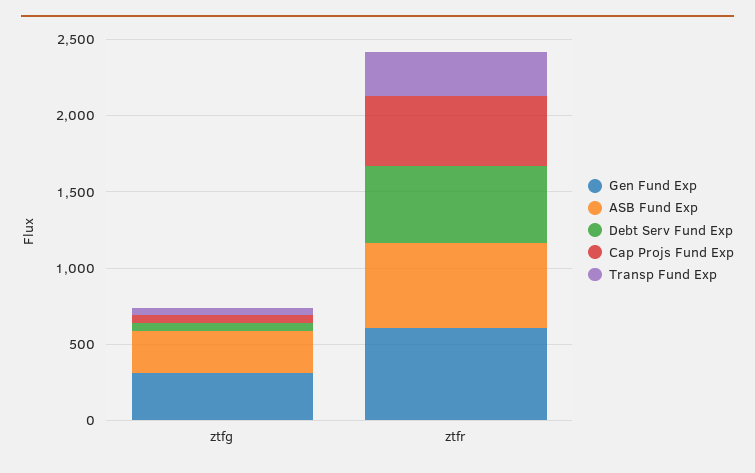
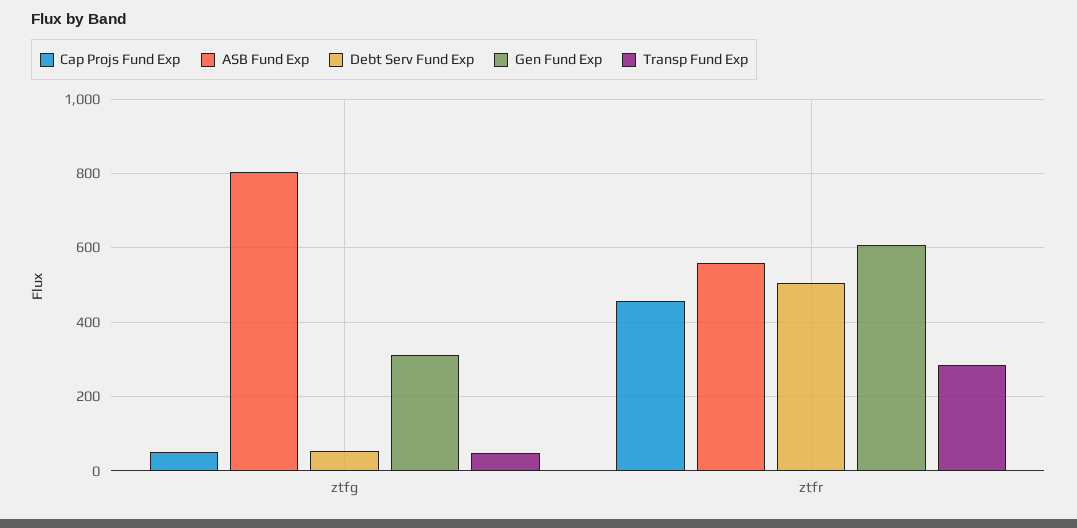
  {
    "Gen Fund Exp": {
      "ztfg": 320,
      "ztfr": 600
    },
    "ASB Fund Exp": {
-     "ztfg": 300,
+     "ztfg": 800,
      "ztfr": 560
    },
    "Debt Serv Fund Exp": {
      "ztfg": 60,
      "ztfr": 500
    },
    "Cap Projs Fund Exp": {
      "ztfg": 40,
      "ztfr": 460
    },
    "Transp Fund Exp": {
      "ztfg": 40,
      "ztfr": 280
    }
  }

